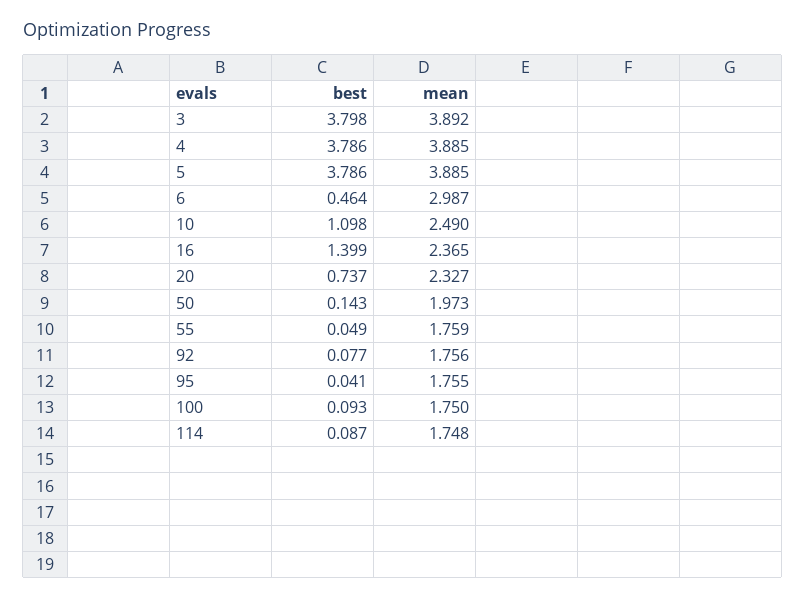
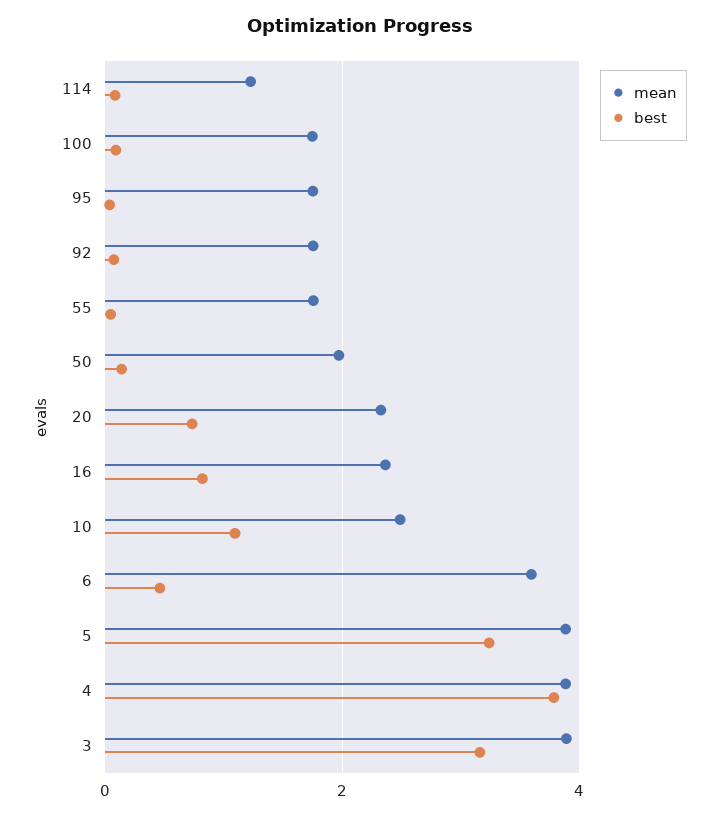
  {
    "best": {
-     "3": 3.798,
+     "3": 3.2,
      "4": 3.786,
-     "5": 3.786,
+     "5": 3.2,
      "6": 0.464,
      "10": 1.098,
-     "16": 1.399,
+     "16": 0.8,
      "20": 0.737,
      "50": 0.143,
      "55": 0.049,
      "92": 0.077,
      "95": 0.041,
      "100": 0.093,
      "114": 0.087
    },
    "mean": {
      "3": 3.892,
      "4": 3.885,
      "5": 3.885,
-     "6": 2.987,
+     "6": 3.6,
      "10": 2.49,
      "16": 2.365,
      "20": 2.327,
      "50": 1.973,
      "55": 1.759,
      "92": 1.756,
      "95": 1.755,
      "100": 1.75,
-     "114": 1.748
+     "114": 1.2
    }
  }

